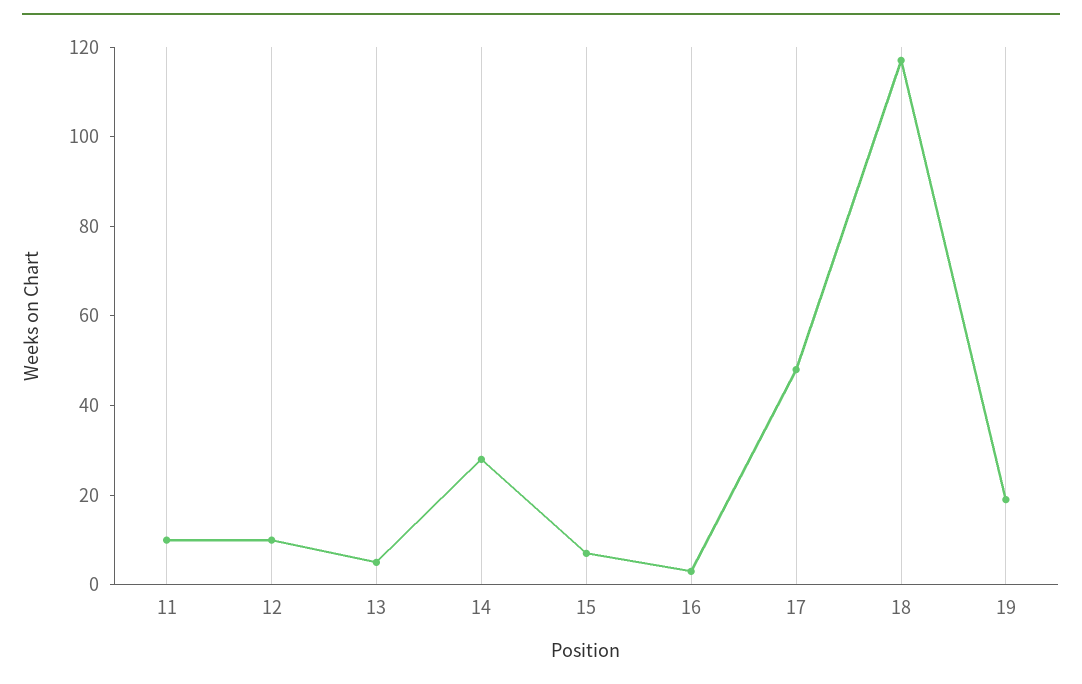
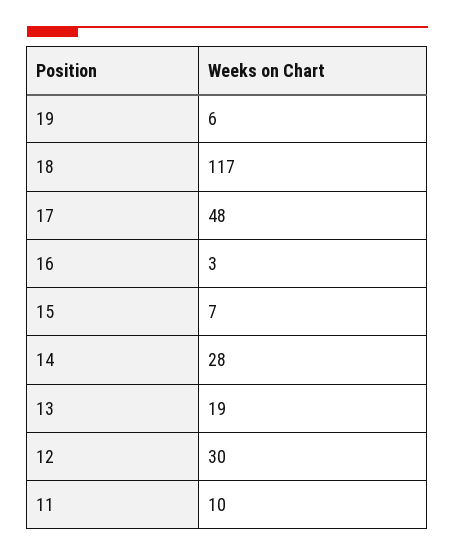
  {
    "11": 10,
-   "12": 10,
+   "12": 30,
-   "13": 5,
+   "13": 19,
    "14": 28,
    "15": 7,
    "16": 3,
    "17": 48,
    "18": 117,
-   "19": 20
+   "19": 6
  }

